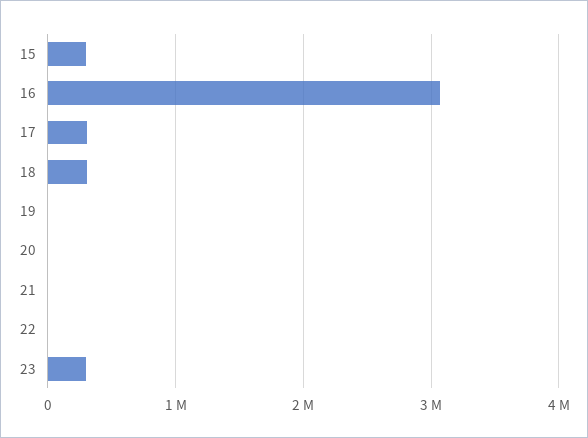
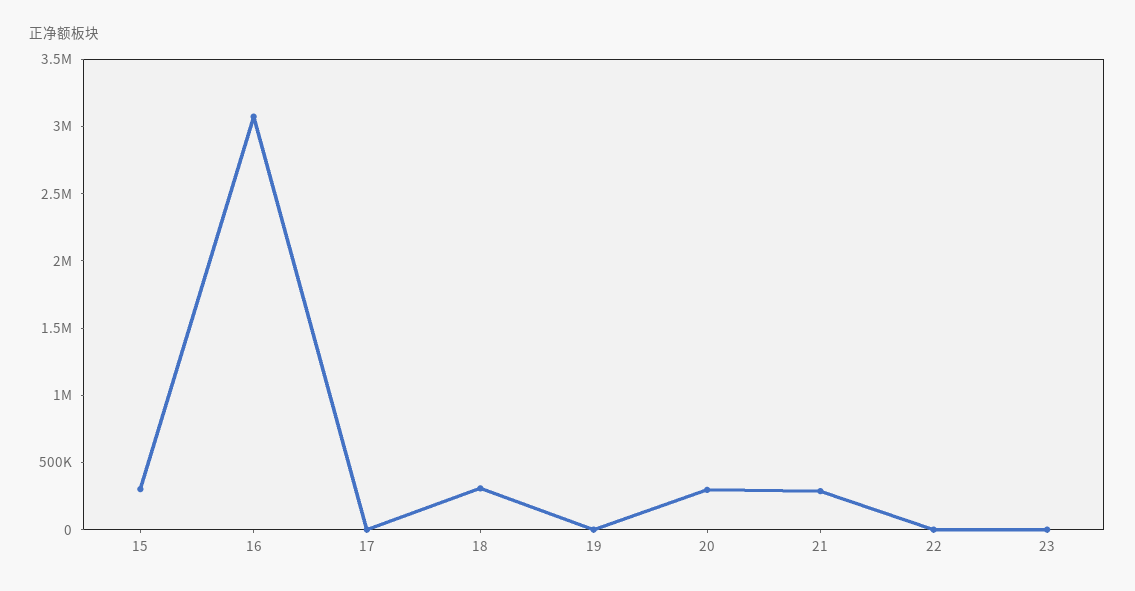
  {
    "15": 300000,
    "16": 3100000,
-   "17": 300000,
+   "17": 0,
    "18": 300000,
    "19": 0,
-   "20": 0,
+   "20": 300000,
-   "21": 0,
+   "21": 300000,
    "22": 0,
-   "23": 300000
+   "23": 0
  }

